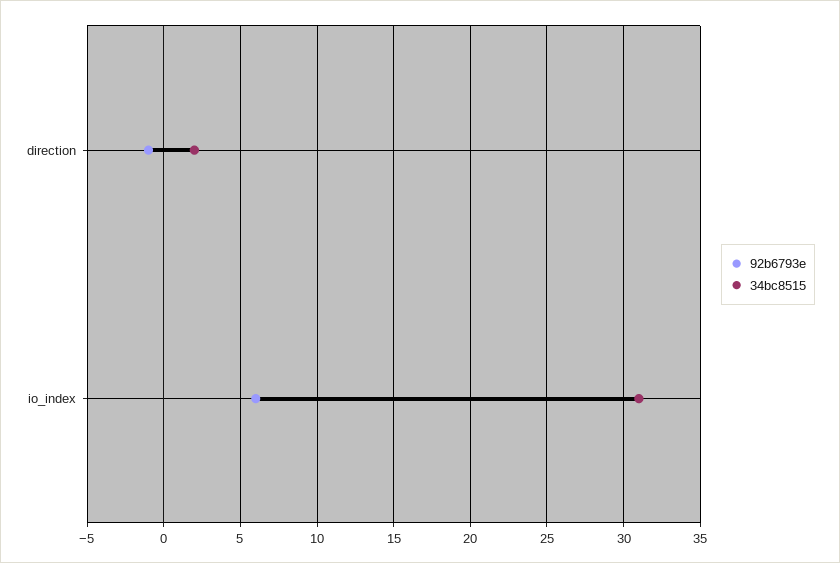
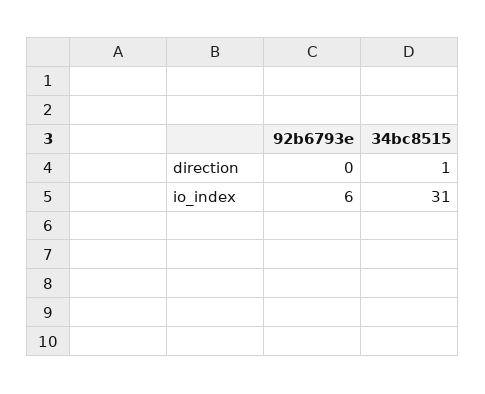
  {
    "92b6793e": {
-     "direction": -1,
+     "direction": 0,
      "io_index": 6
    },
    "34bc8515": {
-     "direction": 2,
+     "direction": 1,
      "io_index": 31
    }
  }

